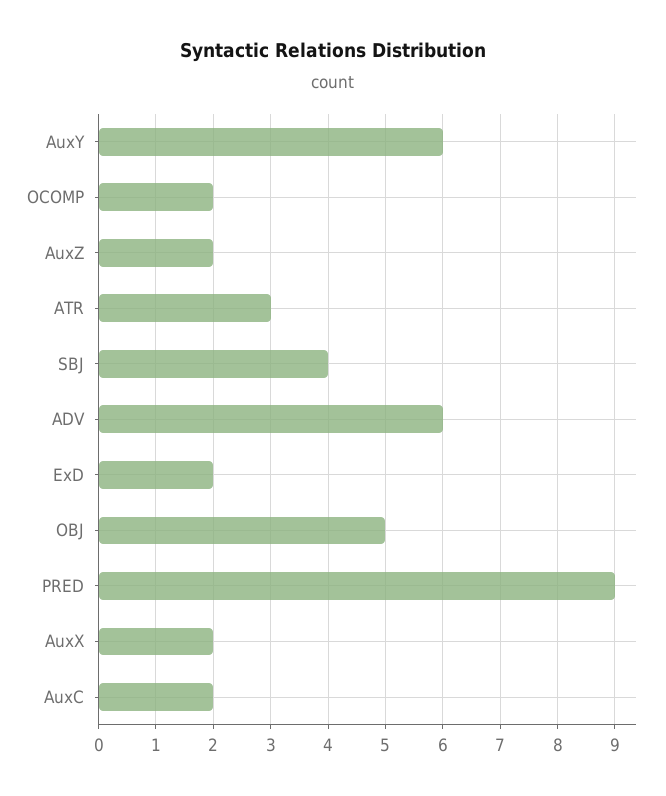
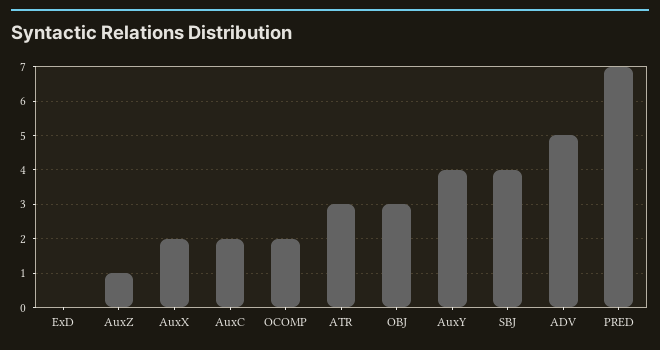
  {
-   "AuxY": 6,
+   "AuxY": 4,
    "OCOMP": 2,
-   "AuxZ": 2,
+   "AuxZ": 1,
    "ATR": 3,
    "SBJ": 4,
-   "ADV": 6,
+   "ADV": 5,
-   "ExD": 2,
+   "ExD": 0,
-   "OBJ": 5,
+   "OBJ": 3,
-   "PRED": 9,
+   "PRED": 7,
    "AuxX": 2,
    "AuxC": 2
  }

